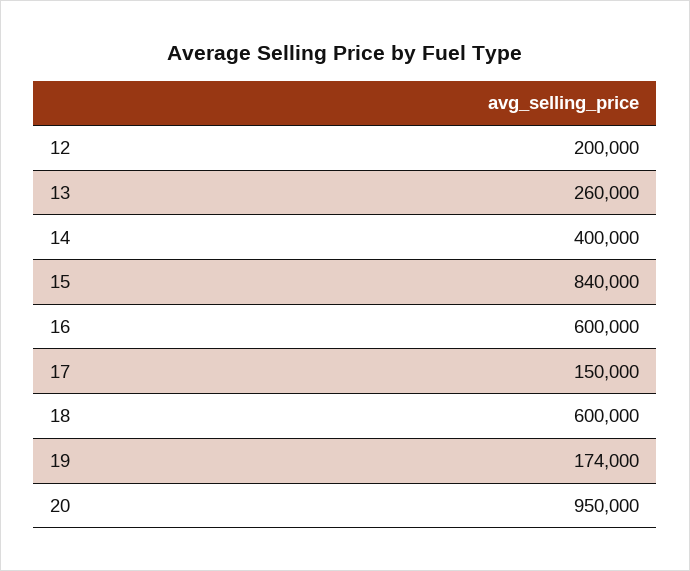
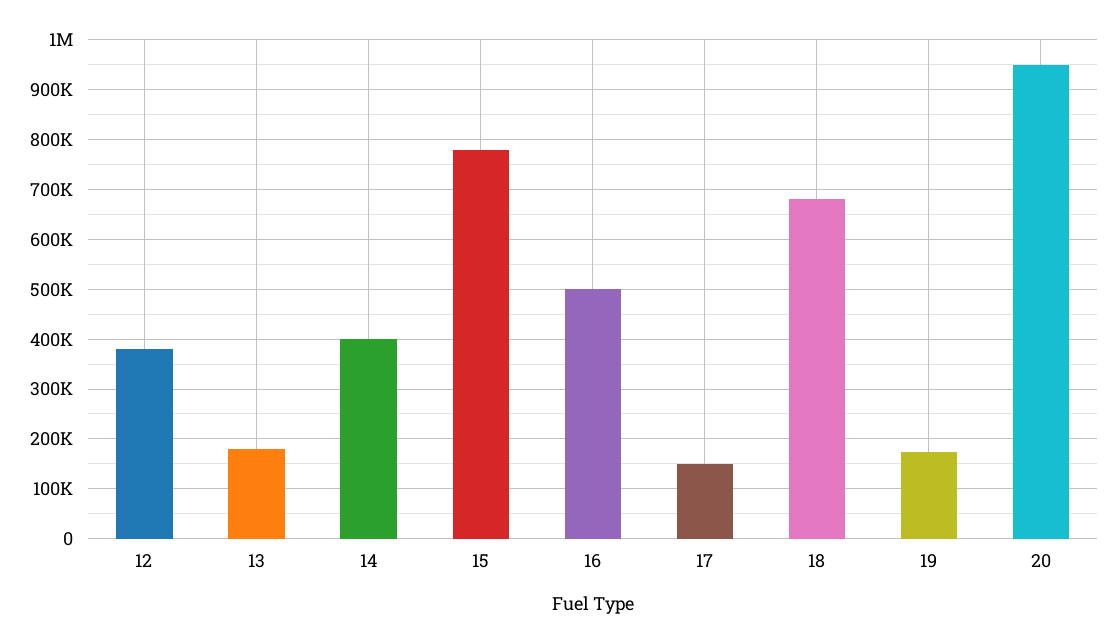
  {
-   "12": 200000,
+   "12": 380000,
-   "13": 260000,
+   "13": 180000,
    "14": 400000,
-   "15": 840000,
+   "15": 780000,
-   "16": 600000,
+   "16": 500000,
    "17": 150000,
-   "18": 600000,
+   "18": 680000,
    "19": 174000,
    "20": 950000
  }

